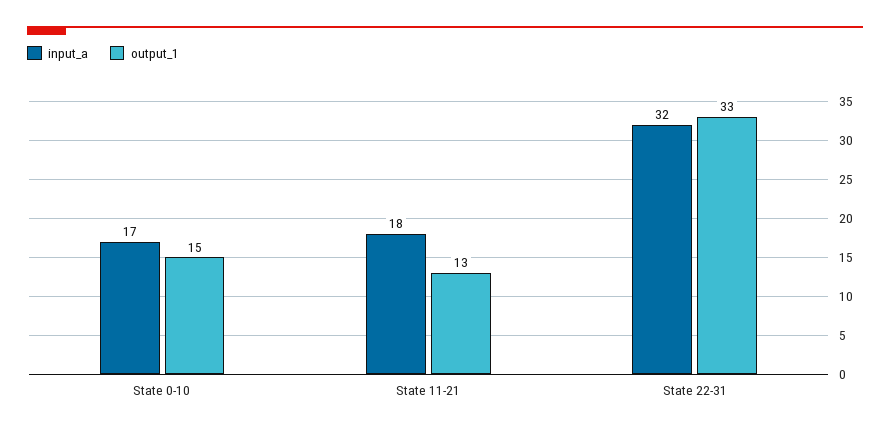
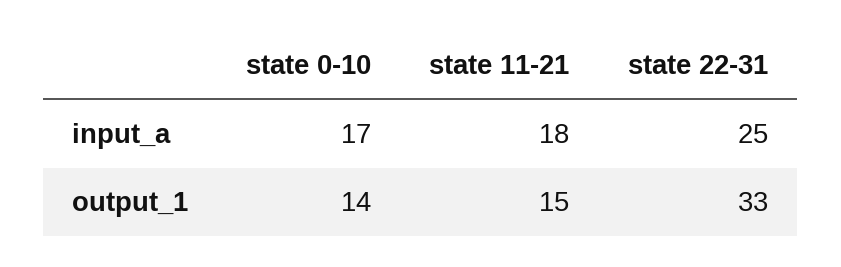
  {
    "input_a": {
      "State 0-10": 17,
      "State 11-21": 18,
-     "State 22-31": 32
+     "State 22-31": 25
    },
    "output_1": {
-     "State 0-10": 15,
+     "State 0-10": 14,
-     "State 11-21": 13,
+     "State 11-21": 15,
      "State 22-31": 33
    }
  }

